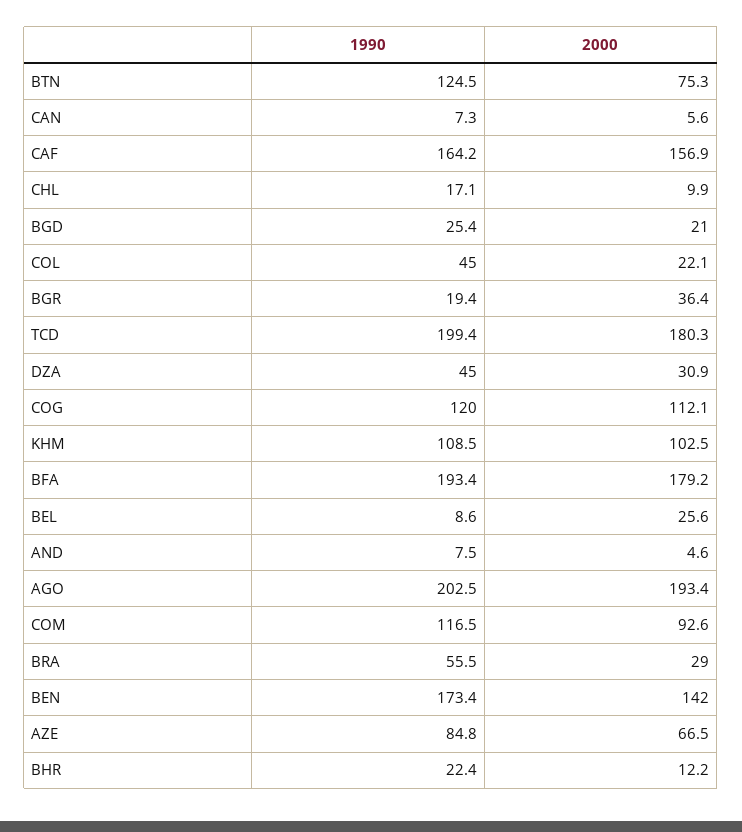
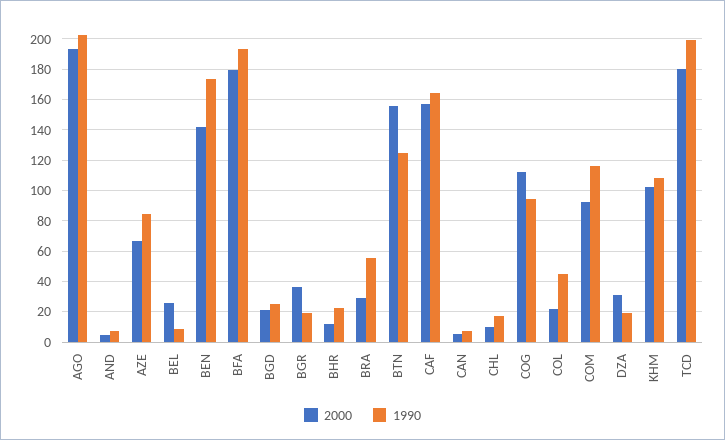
  {
    "1990": {
      "BTN": 124.5,
      "CAN": 7.3,
      "CAF": 164.2,
      "CHL": 17.1,
      "BGD": 25.4,
      "COL": 45,
      "BGR": 19.4,
      "TCD": 199.4,
-     "DZA": 45,
+     "DZA": 20,
-     "COG": 120,
+     "COG": 95,
      "KHM": 108.5,
      "BFA": 193.4,
      "BEL": 8.6,
      "AND": 7.5,
      "AGO": 202.5,
      "COM": 116.5,
      "BRA": 55.5,
      "BEN": 173.4,
      "AZE": 84.8,
      "BHR": 22.4
    },
    "2000": {
-     "BTN": 75.3,
+     "BTN": 155,
      "CAN": 5.6,
      "CAF": 156.9,
      "CHL": 9.9,
      "BGD": 21,
      "COL": 22.1,
      "BGR": 36.4,
      "TCD": 180.3,
      "DZA": 30.9,
      "COG": 112.1,
      "KHM": 102.5,
      "BFA": 179.2,
      "BEL": 25.6,
      "AND": 4.6,
      "AGO": 193.4,
      "COM": 92.6,
      "BRA": 29,
      "BEN": 142,
      "AZE": 66.5,
      "BHR": 12.2
    }
  }

